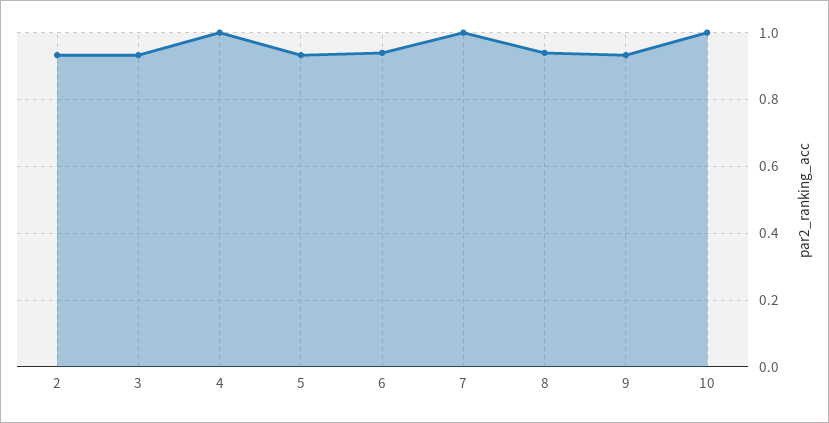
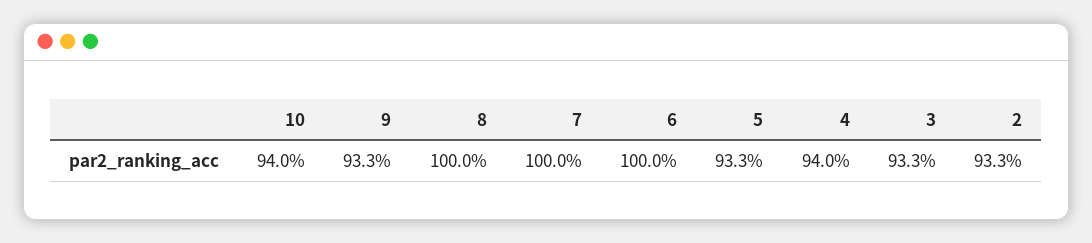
  {
    "2": 0.933,
    "3": 0.933,
-   "4": 1,
+   "4": 0.94,
    "5": 0.933,
-   "6": 0.94,
+   "6": 1,
    "7": 1,
-   "8": 0.94,
+   "8": 1,
    "9": 0.933,
-   "10": 1
+   "10": 0.94
  }

